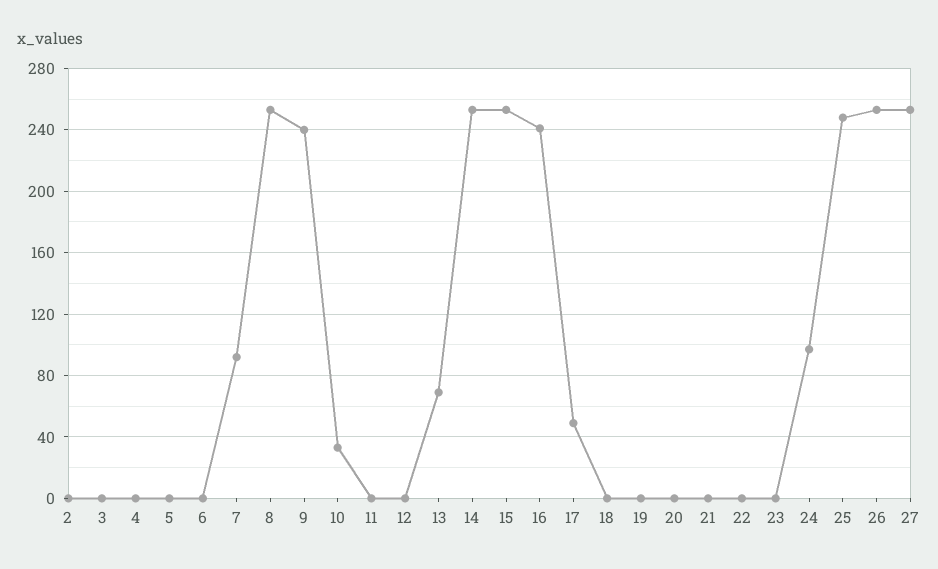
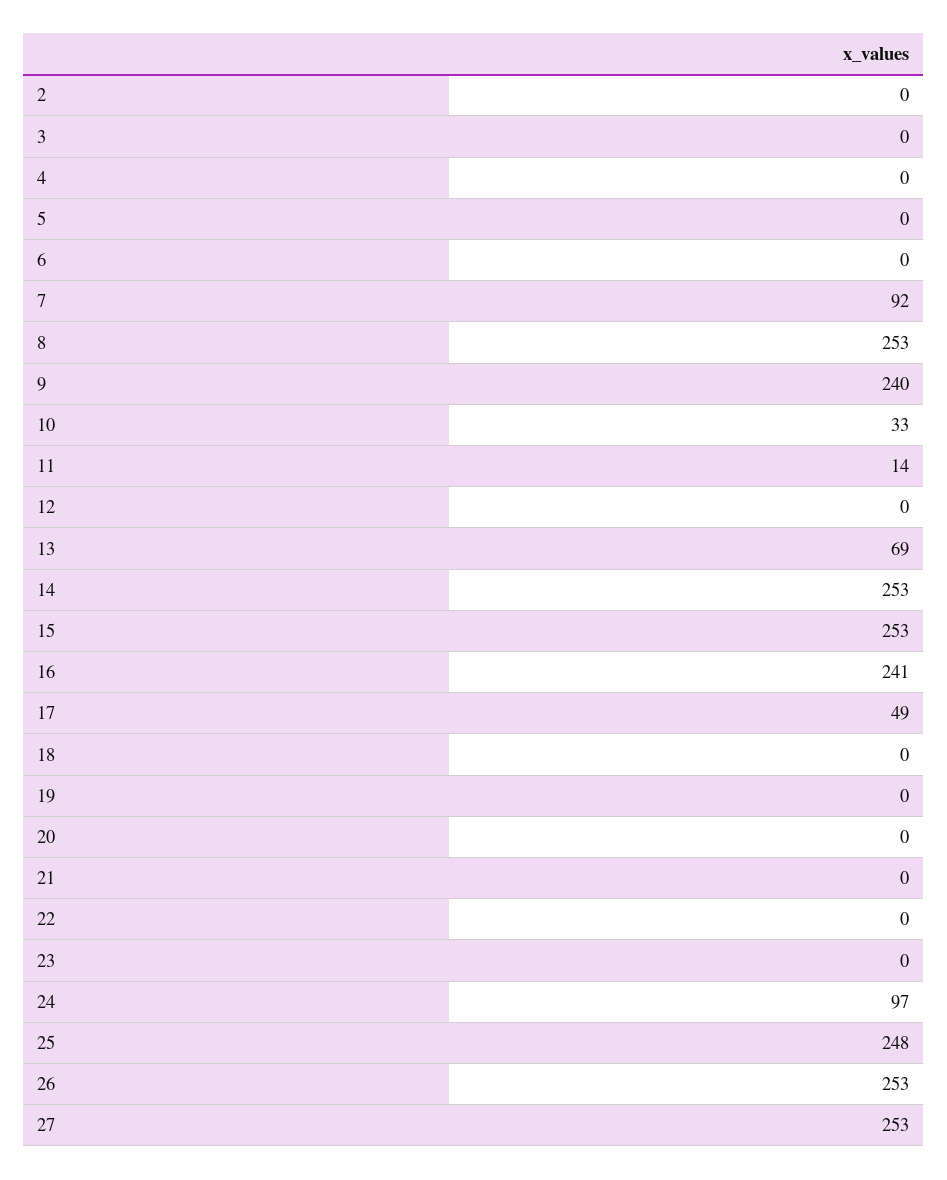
  {
    "2": 0,
    "3": 0,
    "4": 0,
    "5": 0,
    "6": 0,
    "7": 92,
    "8": 253,
    "9": 240,
    "10": 33,
-   "11": 0,
+   "11": 14,
    "12": 0,
    "13": 69,
    "14": 253,
    "15": 253,
    "16": 241,
    "17": 49,
    "18": 0,
    "19": 0,
    "20": 0,
    "21": 0,
    "22": 0,
    "23": 0,
    "24": 97,
    "25": 248,
    "26": 253,
    "27": 253
  }

